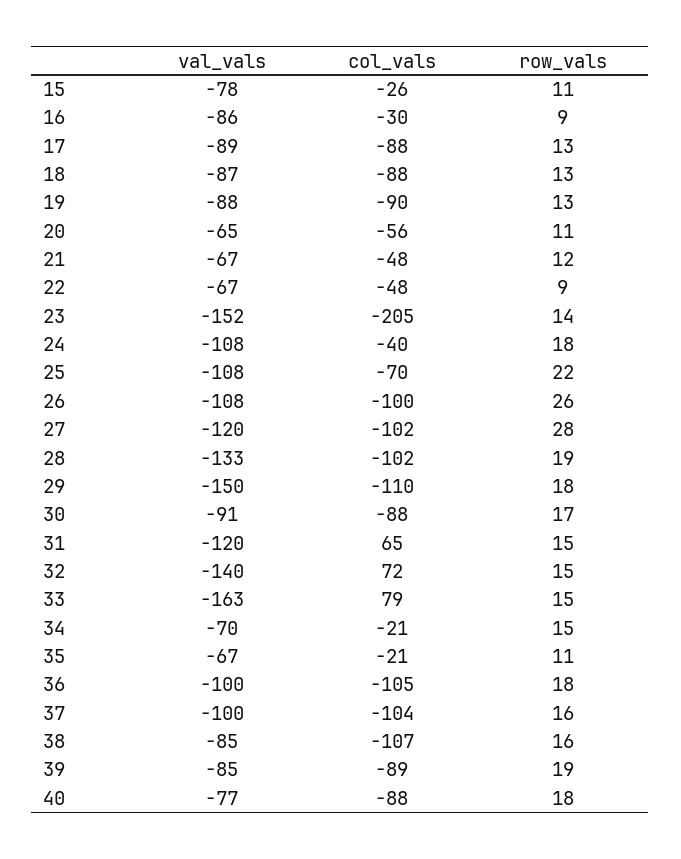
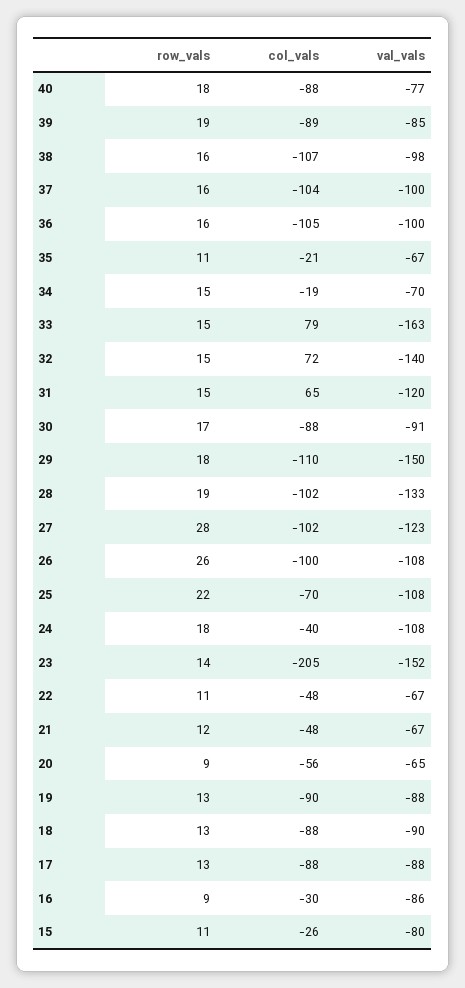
  {
    "val_vals": {
-     "15": -78,
+     "15": -80,
      "16": -86,
-     "17": -89,
+     "17": -88,
-     "18": -87,
+     "18": -90,
      "19": -88,
      "20": -65,
      "21": -67,
      "22": -67,
      "23": -152,
      "24": -108,
      "25": -108,
      "26": -108,
-     "27": -120,
+     "27": -123,
      "28": -133,
      "29": -150,
      "30": -91,
      "31": -120,
      "32": -140,
      "33": -163,
      "34": -70,
      "35": -67,
      "36": -100,
      "37": -100,
-     "38": -85,
+     "38": -98,
      "39": -85,
      "40": -77
    },
    "col_vals": {
      "15": -26,
      "16": -30,
      "17": -88,
      "18": -88,
      "19": -90,
      "20": -56,
      "21": -48,
      "22": -48,
      "23": -205,
      "24": -40,
      "25": -70,
      "26": -100,
      "27": -102,
      "28": -102,
      "29": -110,
      "30": -88,
      "31": 65,
      "32": 72,
      "33": 79,
-     "34": -21,
+     "34": -19,
      "35": -21,
      "36": -105,
      "37": -104,
      "38": -107,
      "39": -89,
      "40": -88
    },
    "row_vals": {
      "15": 11,
      "16": 9,
      "17": 13,
      "18": 13,
      "19": 13,
-     "20": 11,
+     "20": 9,
      "21": 12,
-     "22": 9,
+     "22": 11,
      "23": 14,
      "24": 18,
      "25": 22,
      "26": 26,
      "27": 28,
      "28": 19,
      "29": 18,
      "30": 17,
      "31": 15,
      "32": 15,
      "33": 15,
      "34": 15,
      "35": 11,
-     "36": 18,
+     "36": 16,
      "37": 16,
      "38": 16,
      "39": 19,
      "40": 18
    }
  }

